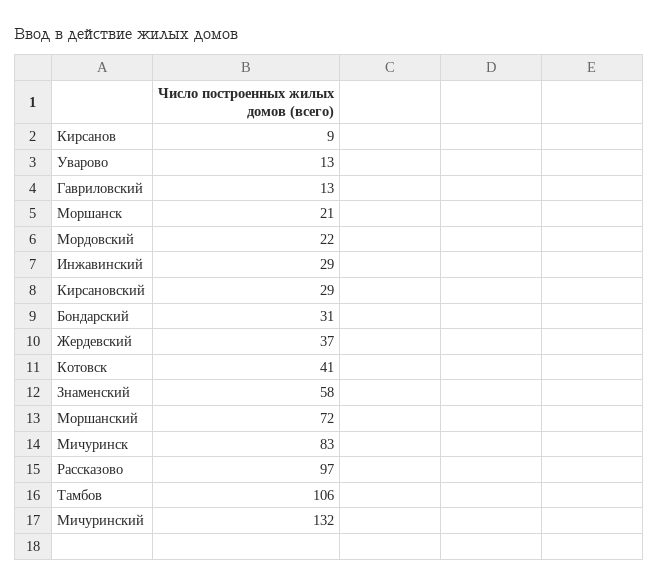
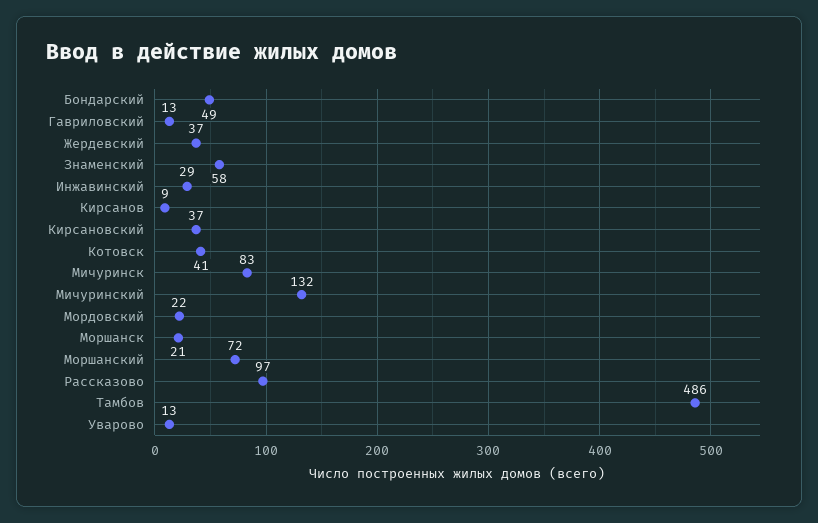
  {
    "Кирсанов": 9,
    "Уварово": 13,
    "Гавриловский": 13,
    "Моршанск": 21,
    "Мордовский": 22,
    "Инжавинский": 29,
-   "Кирсановский": 29,
+   "Кирсановский": 37,
-   "Бондарский": 31,
+   "Бондарский": 49,
    "Жердевский": 37,
    "Котовск": 41,
    "Знаменский": 58,
    "Моршанский": 72,
    "Мичуринск": 83,
    "Рассказово": 97,
-   "Тамбов": 106,
+   "Тамбов": 486,
    "Мичуринский": 132
  }

